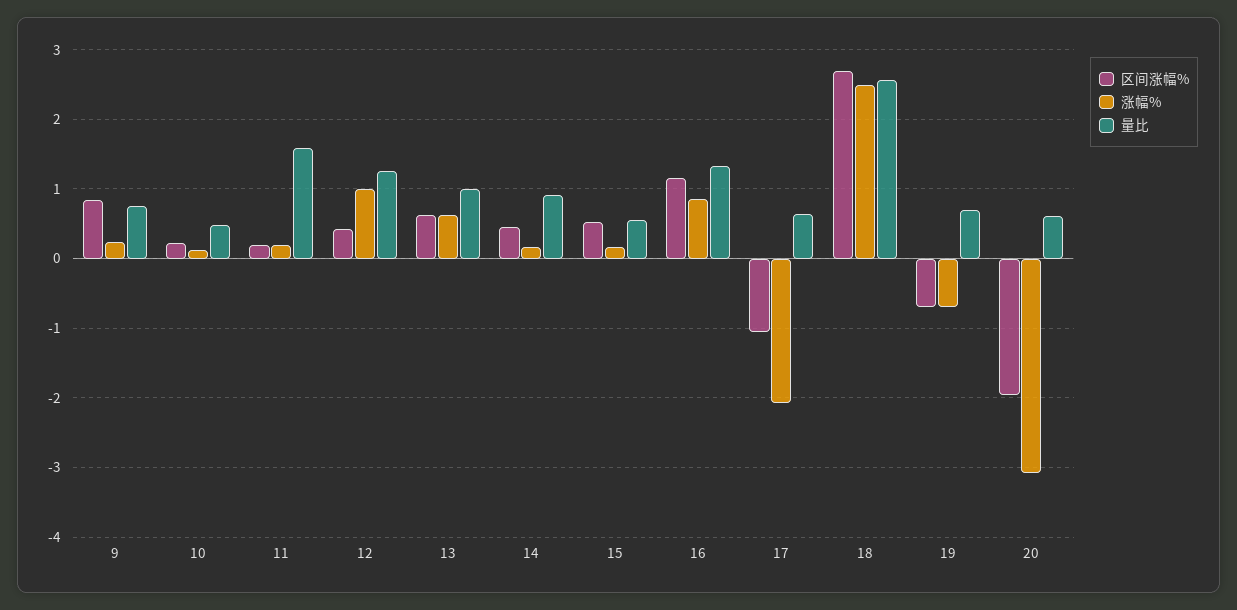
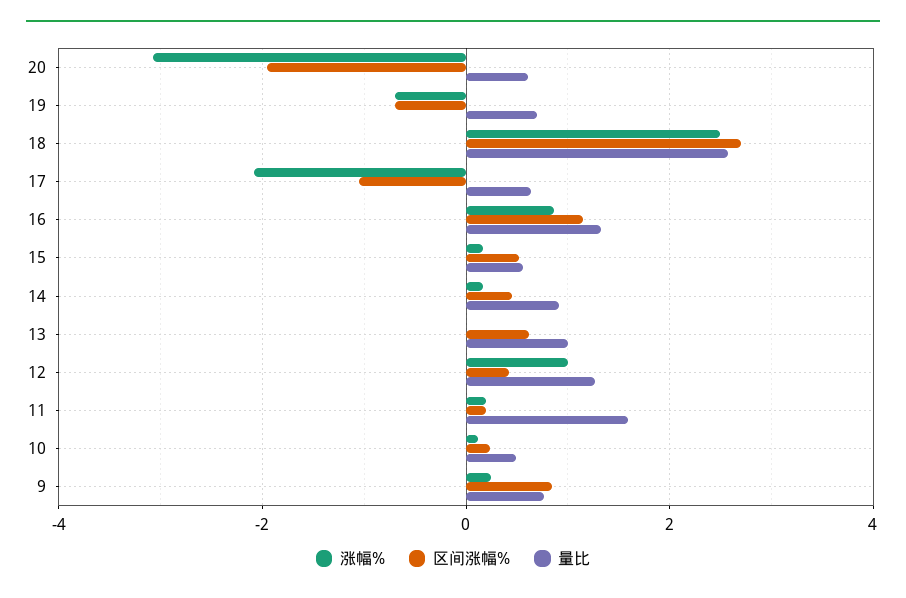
  {
    "区间涨幅%": {
      "9": 0.8,
      "10": 0.2,
      "11": 0.2,
      "12": 0.4,
      "13": 0.6,
      "14": 0.5,
      "15": 0.5,
      "16": 1.2,
      "17": -1.1,
      "18": 2.7,
      "19": -0.7,
      "20": -2
    },
    "涨幅%": {
      "9": 0.2,
      "10": 0.1,
      "11": 0.2,
      "12": 1,
-     "13": 0.6,
+     "13": 0,
      "14": 0.2,
      "15": 0.2,
      "16": 0.9,
      "17": -2.1,
      "18": 2.5,
      "19": -0.7,
      "20": -3.1
    },
    "量比": {
      "9": 0.8,
      "10": 0.5,
      "11": 1.6,
      "12": 1.3,
      "13": 1,
      "14": 0.9,
      "15": 0.6,
      "16": 1.3,
      "17": 0.6,
      "18": 2.6,
      "19": 0.7,
      "20": 0.6
    }
  }

